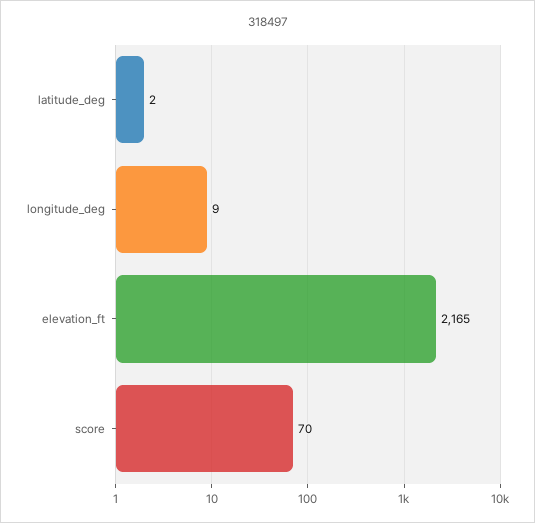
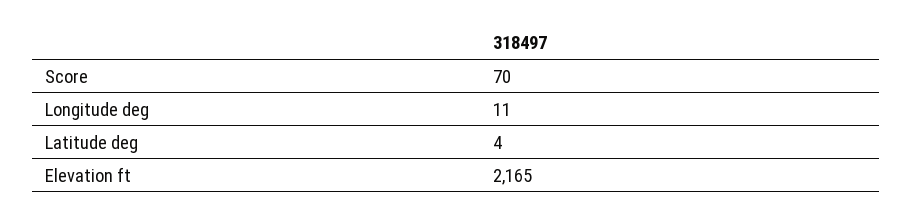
  {
-   "latitude_deg": 2,
+   "latitude_deg": 4,
-   "longitude_deg": 9,
+   "longitude_deg": 11,
    "elevation_ft": 2165,
    "score": 70
  }

